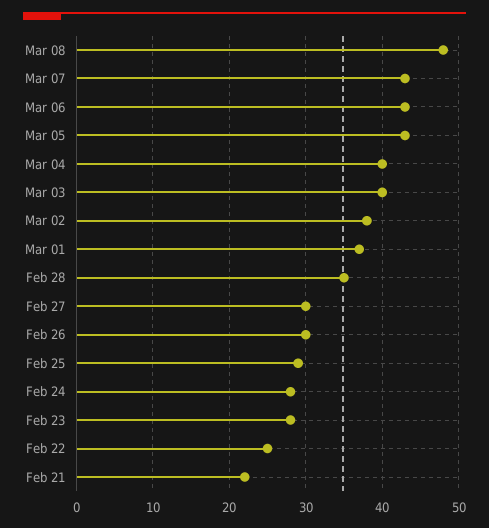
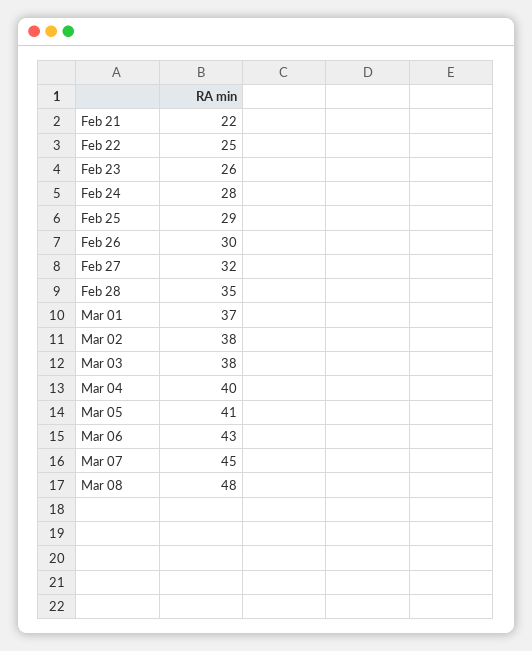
  {
    "Mar 08": 48,
-   "Mar 07": 43,
+   "Mar 07": 45,
    "Mar 06": 43,
-   "Mar 05": 43,
+   "Mar 05": 41,
    "Mar 04": 40,
-   "Mar 03": 40,
+   "Mar 03": 38,
    "Mar 02": 38,
    "Mar 01": 37,
    "Feb 28": 35,
-   "Feb 27": 30,
+   "Feb 27": 32,
    "Feb 26": 30,
    "Feb 25": 29,
    "Feb 24": 28,
-   "Feb 23": 28,
+   "Feb 23": 26,
    "Feb 22": 25,
    "Feb 21": 22
  }

